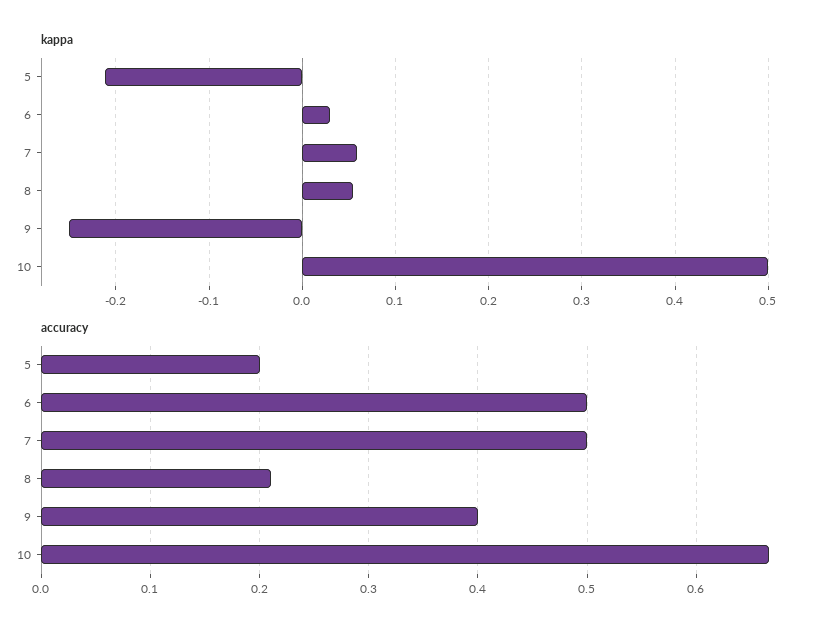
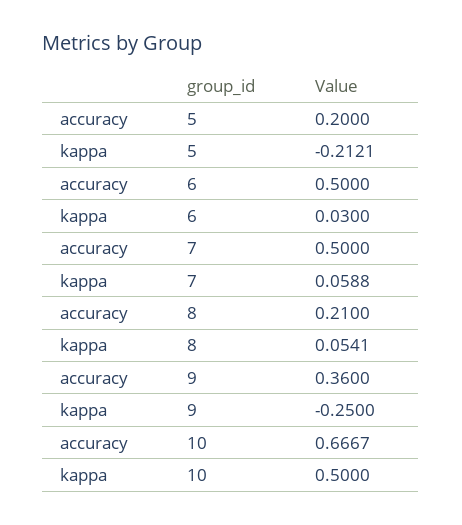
  {
    "kappa": {
      "5": -0.2121,
      "6": 0.03,
      "7": 0.0588,
      "8": 0.0541,
      "9": -0.25,
      "10": 0.5
    },
    "accuracy": {
      "5": 0.2,
      "6": 0.5,
      "7": 0.5,
      "8": 0.21,
-     "9": 0.4,
+     "9": 0.36,
      "10": 0.6667
    }
  }

